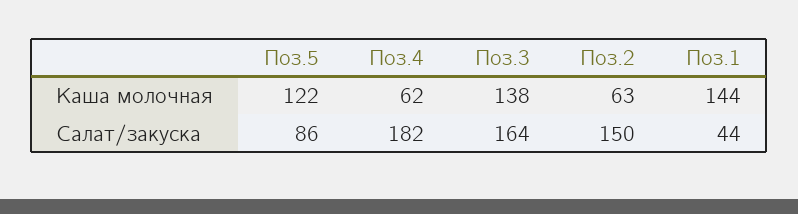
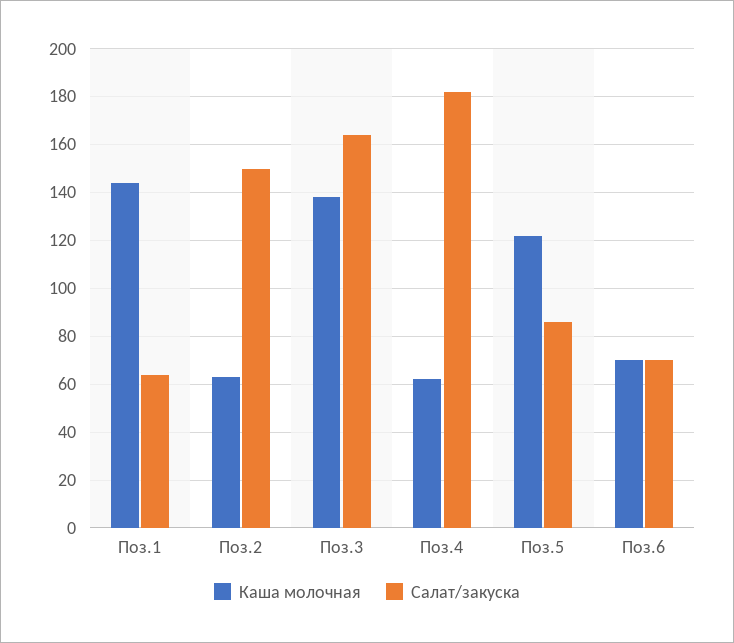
  {
    "Каша молочная": {
      "Поз.5": 122,
      "Поз.4": 62,
      "Поз.3": 138,
      "Поз.2": 63,
-     "Поз.1": 144
+     "Поз.1": 144,
+     "Поз.6": 70
    },
    "Салат/закуска": {
      "Поз.5": 86,
      "Поз.4": 182,
      "Поз.3": 164,
      "Поз.2": 150,
-     "Поз.1": 44
+     "Поз.1": 65,
+     "Поз.6": 70
    }
  }

